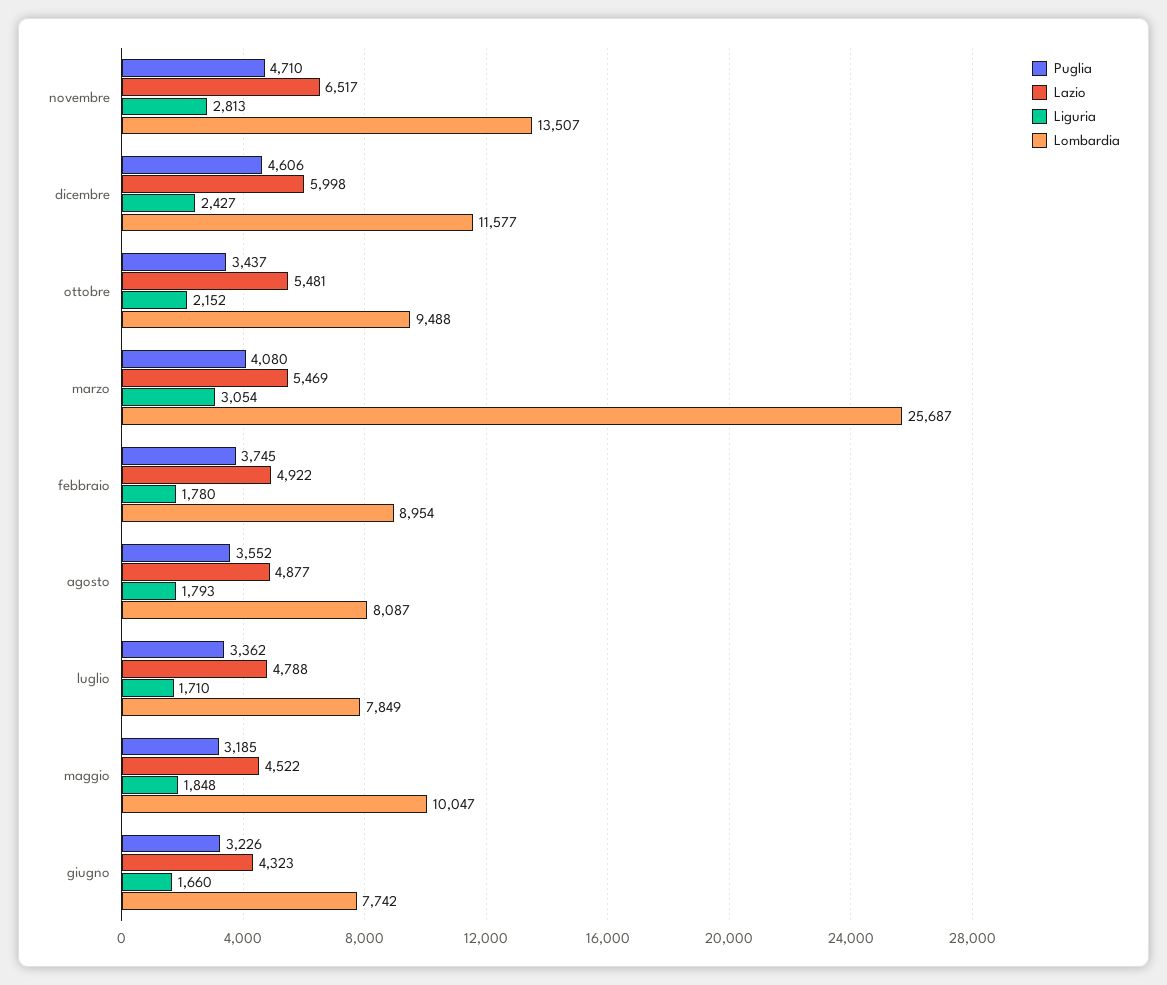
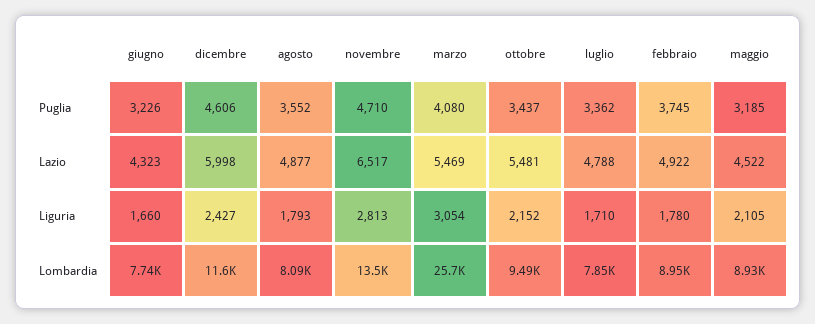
  {
    "Puglia": {
      "novembre": 4710,
      "dicembre": 4606,
      "ottobre": 3437,
      "marzo": 4080,
      "febbraio": 3745,
      "agosto": 3552,
      "luglio": 3362,
      "maggio": 3185,
      "giugno": 3226
    },
    "Lazio": {
      "novembre": 6517,
      "dicembre": 5998,
      "ottobre": 5481,
      "marzo": 5469,
      "febbraio": 4922,
      "agosto": 4877,
      "luglio": 4788,
      "maggio": 4522,
      "giugno": 4323
    },
    "Liguria": {
      "novembre": 2813,
      "dicembre": 2427,
      "ottobre": 2152,
      "marzo": 3054,
      "febbraio": 1780,
      "agosto": 1793,
      "luglio": 1710,
-     "maggio": 1848,
+     "maggio": 2105,
      "giugno": 1660
    },
    "Lombardia": {
      "novembre": 13507,
      "dicembre": 11577,
      "ottobre": 9488,
      "marzo": 25687,
      "febbraio": 8954,
      "agosto": 8087,
      "luglio": 7849,
-     "maggio": 10047,
+     "maggio": 8930,
      "giugno": 7742
    }
  }

